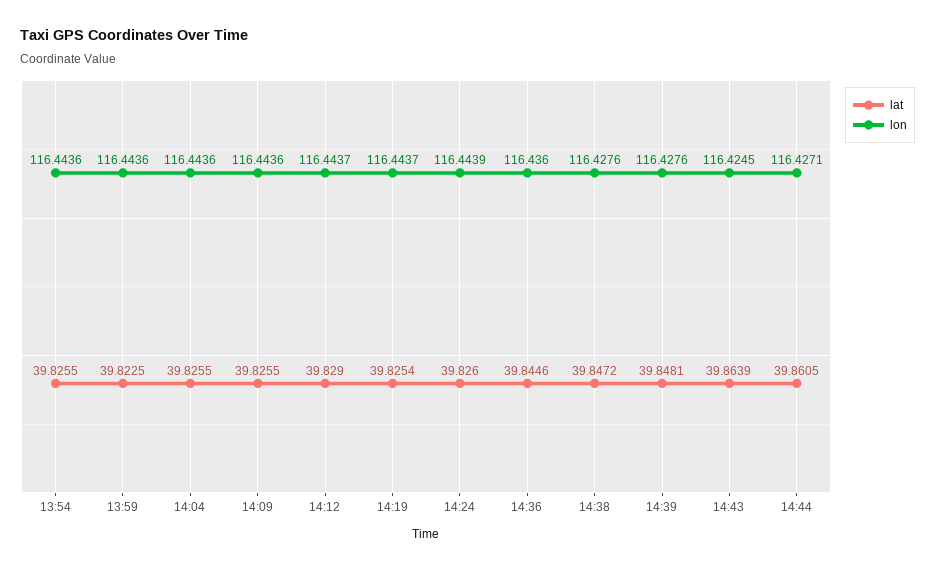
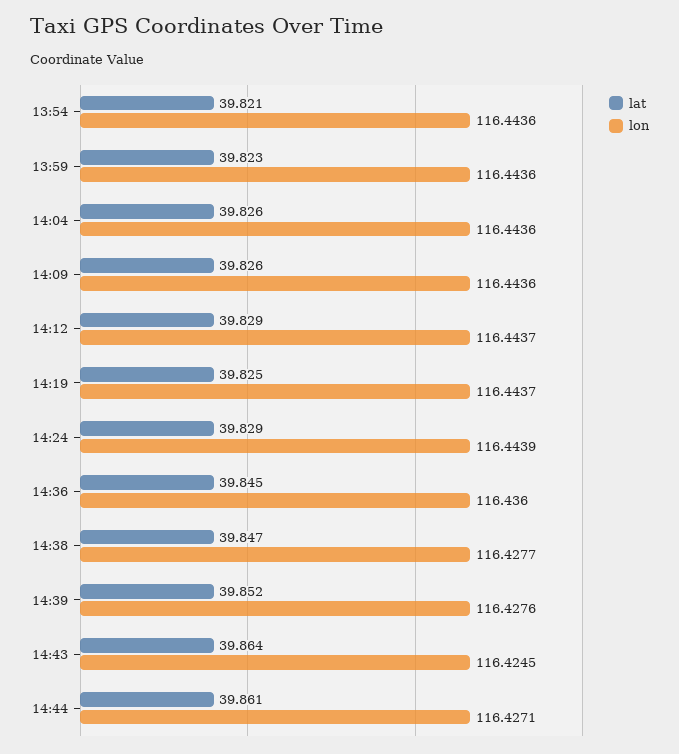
  {
    "lat": {
-     "13:54": 39.8255,
+     "13:54": 39.821,
      "13:59": 39.8225,
      "14:04": 39.8255,
      "14:09": 39.8255,
      "14:12": 39.829,
      "14:19": 39.8254,
-     "14:24": 39.826,
+     "14:24": 39.829,
      "14:36": 39.8446,
      "14:38": 39.8472,
-     "14:39": 39.8481,
+     "14:39": 39.852,
      "14:43": 39.8639,
      "14:44": 39.8605
    },
    "lon": {
      "13:54": 116.4436,
      "13:59": 116.4436,
      "14:04": 116.4436,
      "14:09": 116.4436,
      "14:12": 116.4437,
      "14:19": 116.4437,
      "14:24": 116.4439,
      "14:36": 116.436,
-     "14:38": 116.4276,
+     "14:38": 116.4277,
      "14:39": 116.4276,
      "14:43": 116.4245,
      "14:44": 116.4271
    }
  }

